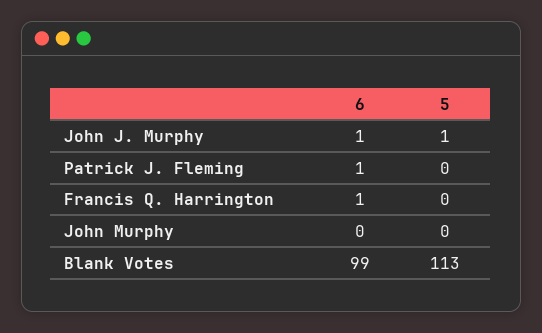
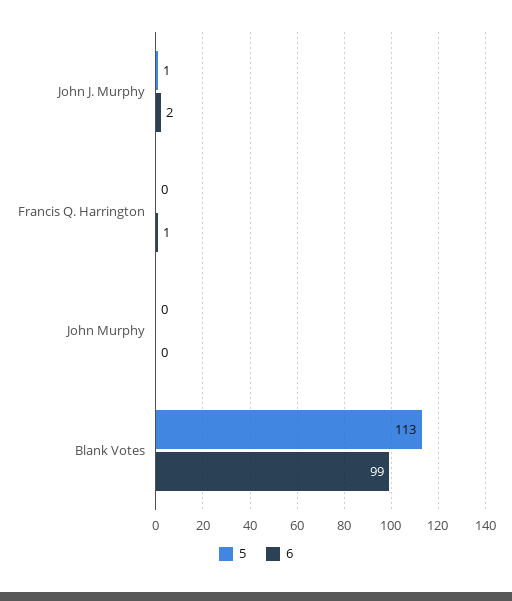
  {
    "6": {
-     "John J. Murphy": 1,
+     "John J. Murphy": 2,
-     "Patrick J. Fleming": 1,
      "Francis Q. Harrington": 1,
      "John Murphy": 0,
      "Blank Votes": 99
    },
    "5": {
      "John J. Murphy": 1,
-     "Patrick J. Fleming": 0,
      "Francis Q. Harrington": 0,
      "John Murphy": 0,
      "Blank Votes": 113
    }
  }

